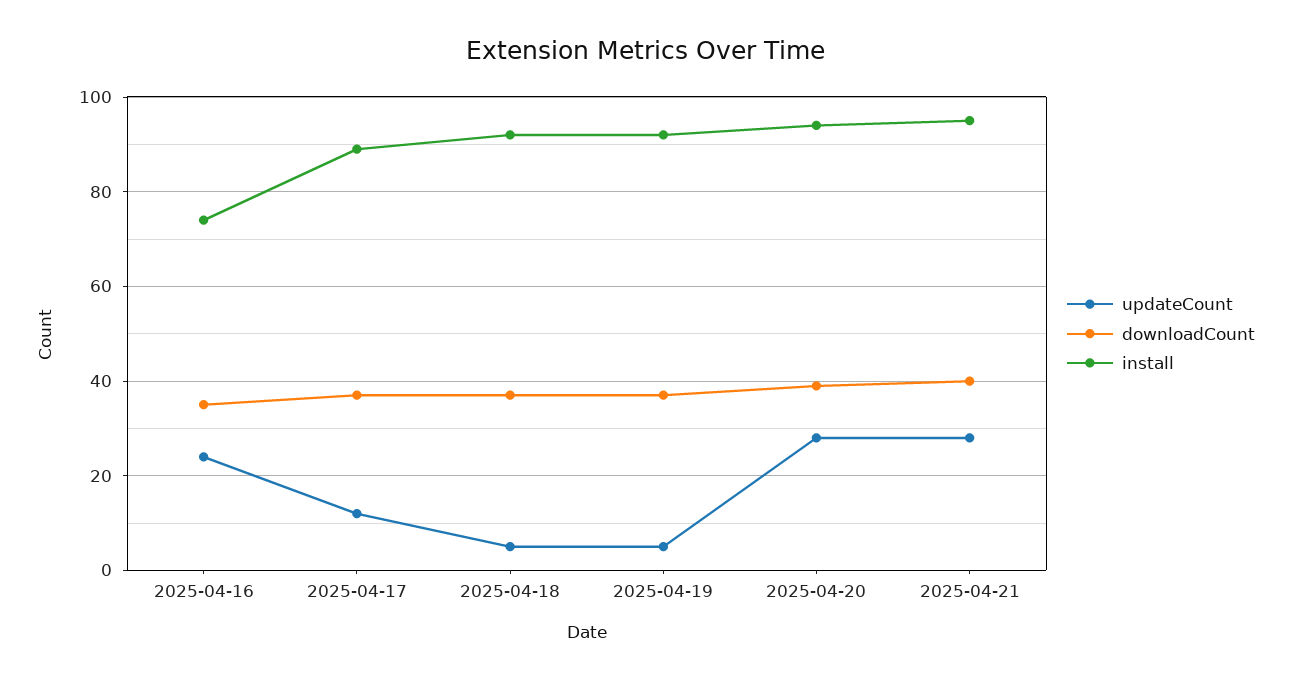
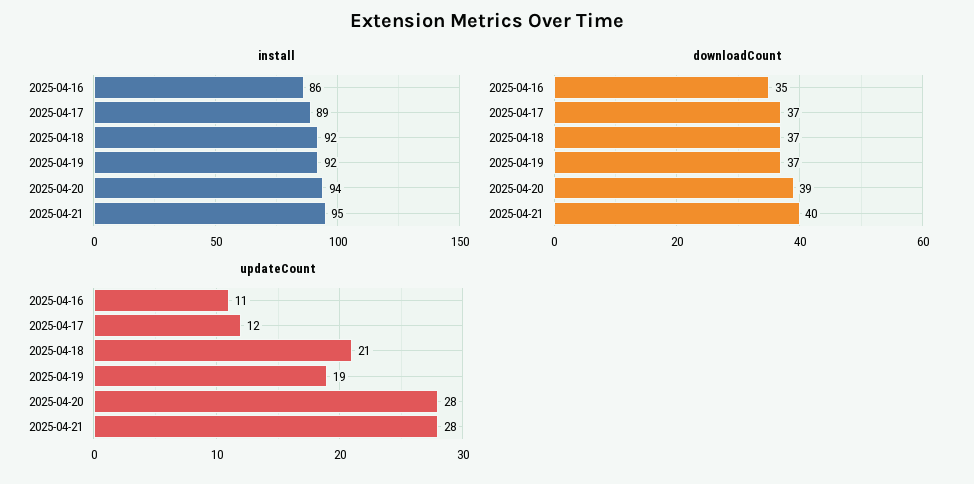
  {
    "updateCount": {
-     "2025-04-16": 25,
+     "2025-04-16": 11,
      "2025-04-17": 12,
-     "2025-04-18": 5,
+     "2025-04-18": 21,
-     "2025-04-19": 5,
+     "2025-04-19": 19,
      "2025-04-20": 28,
      "2025-04-21": 28
    },
    "downloadCount": {
      "2025-04-16": 35,
      "2025-04-17": 37,
      "2025-04-18": 37,
      "2025-04-19": 37,
      "2025-04-20": 39,
      "2025-04-21": 40
    },
    "install": {
-     "2025-04-16": 75,
+     "2025-04-16": 86,
      "2025-04-17": 89,
      "2025-04-18": 92,
      "2025-04-19": 92,
      "2025-04-20": 94,
      "2025-04-21": 95
    }
  }

